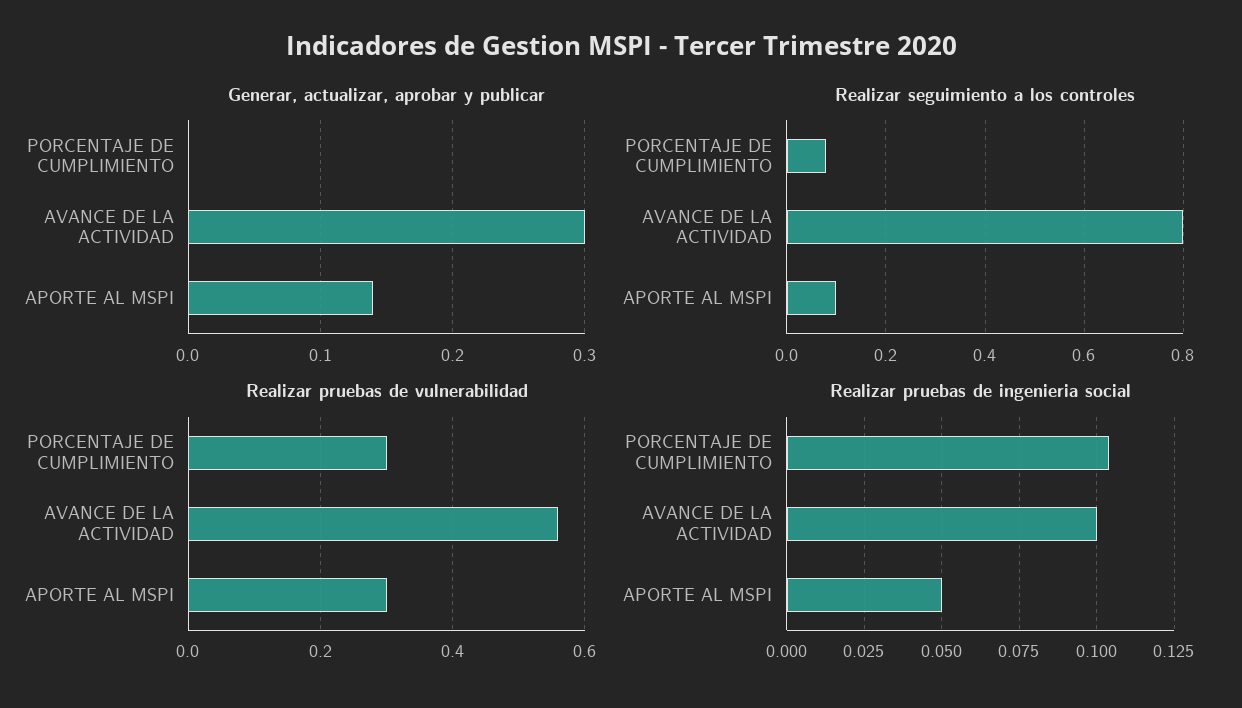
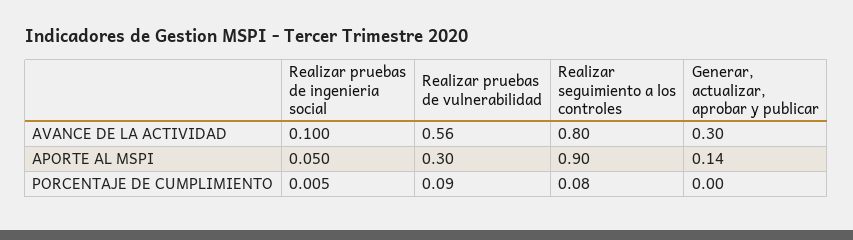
  {
    "Generar, actualizar, aprobar y publicar": {
      "PORCENTAJE DE CUMPLIMIENTO": 0,
      "AVANCE DE LA ACTIVIDAD": 0.3,
      "APORTE AL MSPI": 0.14
    },
    "Realizar seguimiento a los controles": {
      "PORCENTAJE DE CUMPLIMIENTO": 0.08,
      "AVANCE DE LA ACTIVIDAD": 0.8,
-     "APORTE AL MSPI": 0.1
+     "APORTE AL MSPI": 0.9
    },
    "Realizar pruebas de vulnerabilidad": {
-     "PORCENTAJE DE CUMPLIMIENTO": 0.3,
+     "PORCENTAJE DE CUMPLIMIENTO": 0.09,
      "AVANCE DE LA ACTIVIDAD": 0.56,
      "APORTE AL MSPI": 0.3
    },
    "Realizar pruebas de ingenieria social": {
-     "PORCENTAJE DE CUMPLIMIENTO": 0.105,
+     "PORCENTAJE DE CUMPLIMIENTO": 0.005,
      "AVANCE DE LA ACTIVIDAD": 0.1,
      "APORTE AL MSPI": 0.05
    }
  }

